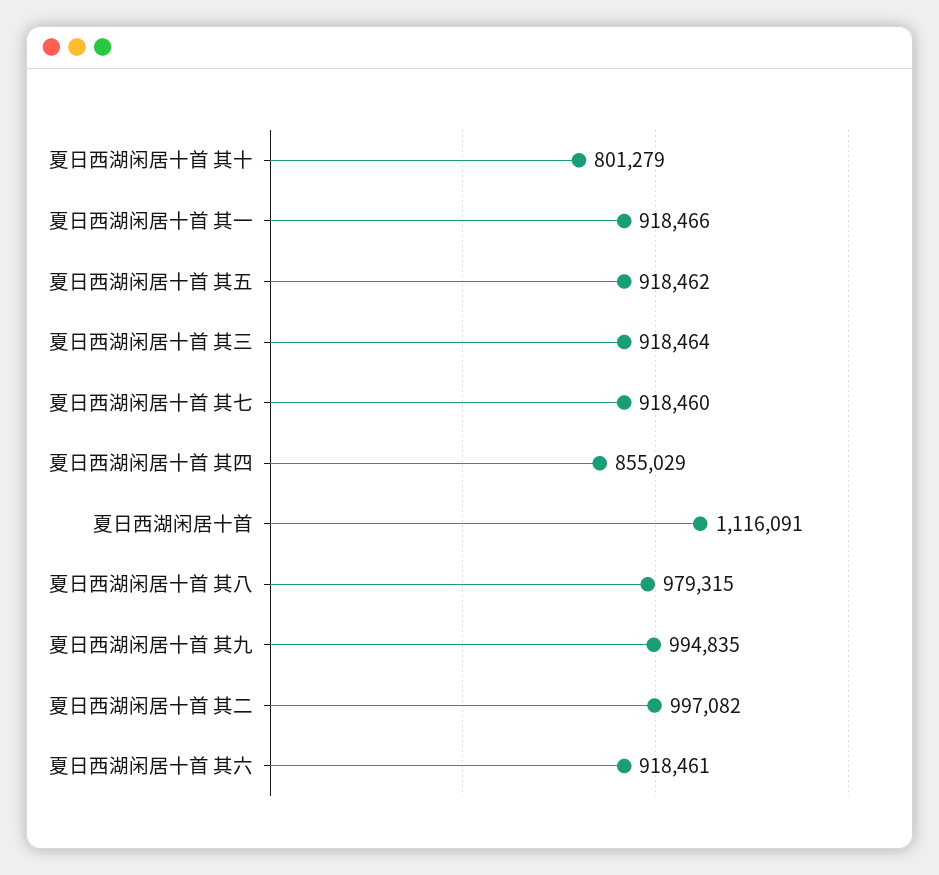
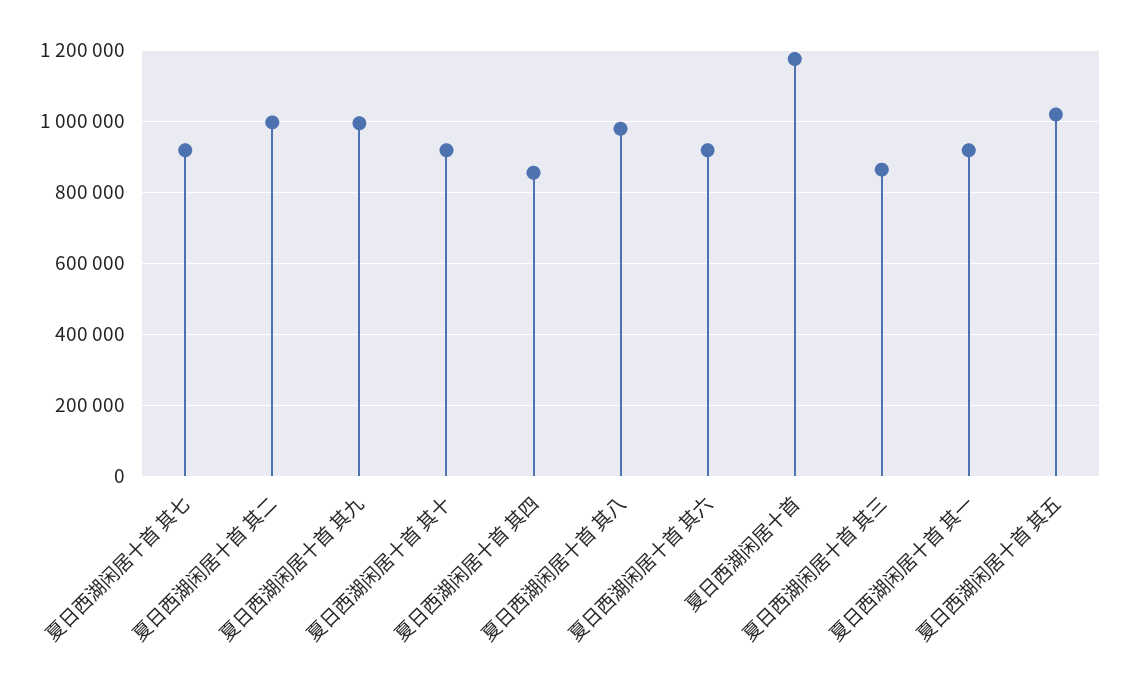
  {
-   "夏日西湖闲居十首 其十": 801279,
+   "夏日西湖闲居十首 其十": 920000,
    "夏日西湖闲居十首 其一": 918466,
-   "夏日西湖闲居十首 其五": 918462,
+   "夏日西湖闲居十首 其五": 1020000,
-   "夏日西湖闲居十首 其三": 918464,
+   "夏日西湖闲居十首 其三": 860000,
    "夏日西湖闲居十首 其七": 918460,
    "夏日西湖闲居十首 其四": 855029,
-   "夏日西湖闲居十首": 1116091,
+   "夏日西湖闲居十首": 1180000,
    "夏日西湖闲居十首 其八": 979315,
    "夏日西湖闲居十首 其九": 994835,
    "夏日西湖闲居十首 其二": 997082,
    "夏日西湖闲居十首 其六": 918461
  }

